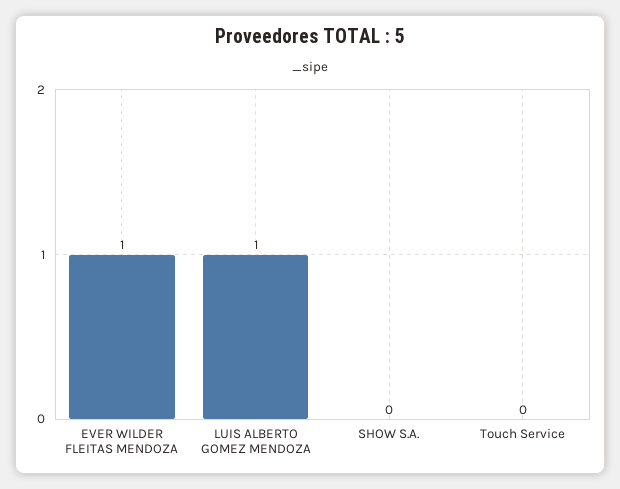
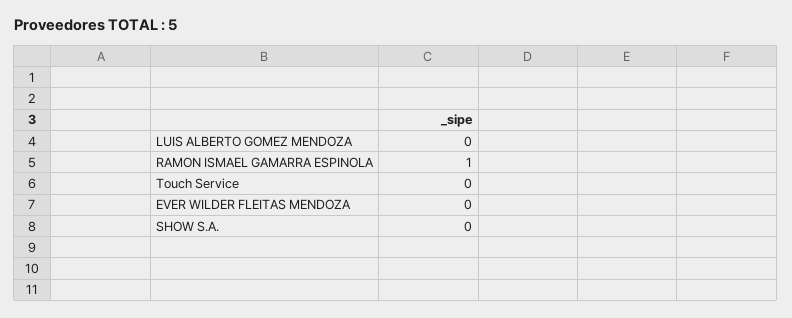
  {
-   "EVER WILDER FLEITAS MENDOZA": 1,
+   "EVER WILDER FLEITAS MENDOZA": 0,
-   "LUIS ALBERTO GOMEZ MENDOZA": 1,
+   "LUIS ALBERTO GOMEZ MENDOZA": 0,
    "SHOW S.A.": 0,
-   "Touch Service": 0
+   "Touch Service": 0,
+   "RAMON ISMAEL GAMARRA ESPINOLA": 1
  }

